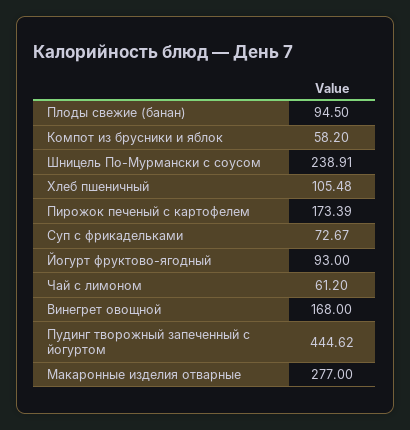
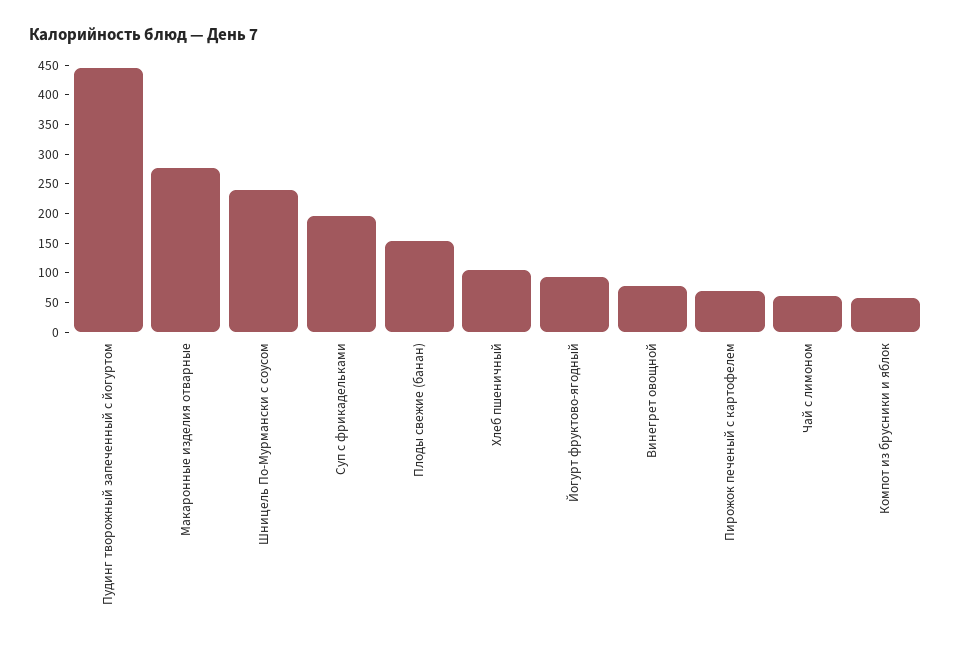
  {
-   "Плоды свежие (банан)": 94.5,
+   "Плоды свежие (банан)": 150,
    "Компот из брусники и яблок": 58.2,
    "Шницель По-Мурмански с соусом": 238.91,
    "Хлеб пшеничный": 105.48,
-   "Пирожок печеный с картофелем": 173.39,
+   "Пирожок печеный с картофелем": 75,
-   "Суп с фрикадельками": 72.67,
+   "Суп с фрикадельками": 200,
    "Йогурт фруктово-ягодный": 93,
    "Чай с лимоном": 61.2,
-   "Винегрет овощной": 168,
+   "Винегрет овощной": 75,
    "Пудинг творожный запеченный с йогуртом": 444.62,
    "Макаронные изделия отварные": 277
  }

